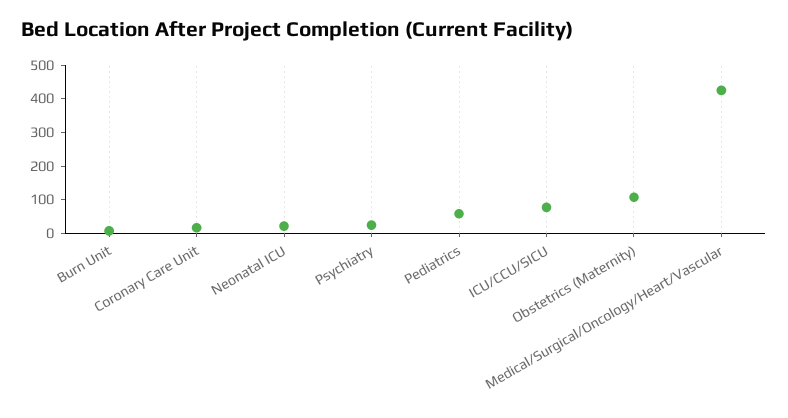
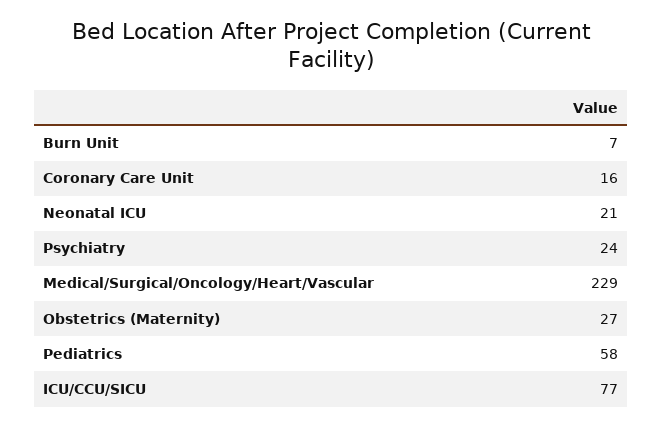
  {
    "Burn Unit": 7,
    "Coronary Care Unit": 16,
    "Neonatal ICU": 21,
    "Psychiatry": 24,
    "Pediatrics": 58,
    "ICU/CCU/SICU": 77,
-   "Obstetrics (Maternity)": 100,
+   "Obstetrics (Maternity)": 27,
-   "Medical/Surgical/Oncology/Heart/Vascular": 425
+   "Medical/Surgical/Oncology/Heart/Vascular": 229
  }

